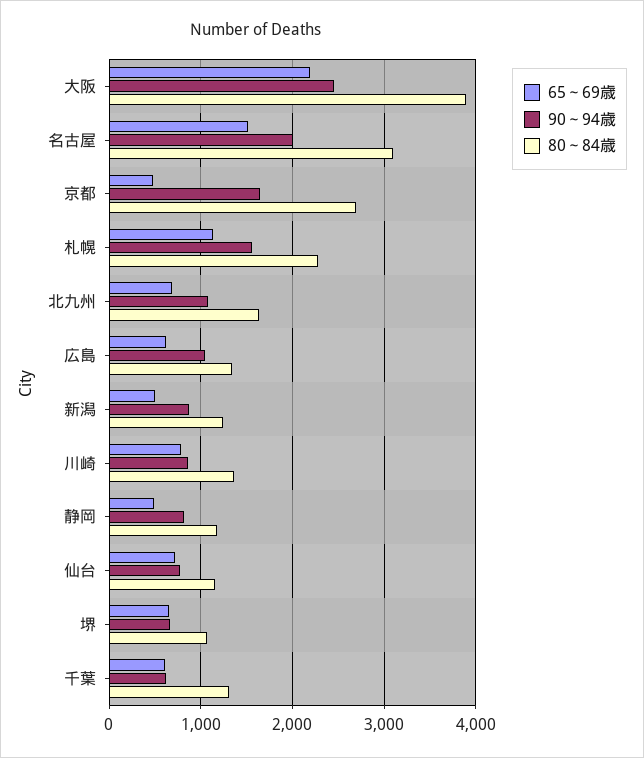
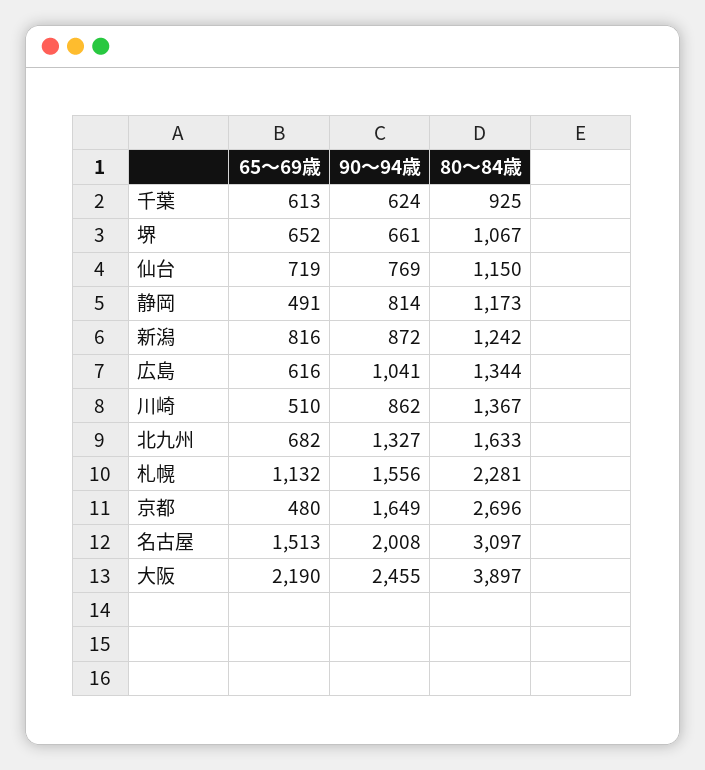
  {
    "65～69歳": {
      "大阪": 2190,
      "名古屋": 1513,
      "京都": 480,
      "札幌": 1132,
      "北九州": 682,
      "広島": 616,
-     "新潟": 500,
+     "新潟": 816,
-     "川崎": 800,
+     "川崎": 510,
      "静岡": 491,
      "仙台": 719,
      "堺": 652,
      "千葉": 613
    },
    "90～94歳": {
      "大阪": 2455,
      "名古屋": 2008,
      "京都": 1649,
      "札幌": 1556,
-     "北九州": 1100,
+     "北九州": 1327,
      "広島": 1041,
      "新潟": 872,
      "川崎": 862,
      "静岡": 814,
      "仙台": 769,
      "堺": 661,
      "千葉": 624
    },
    "80～84歳": {
      "大阪": 3897,
      "名古屋": 3097,
      "京都": 2696,
      "札幌": 2281,
      "北九州": 1633,
      "広島": 1344,
      "新潟": 1242,
      "川崎": 1367,
      "静岡": 1173,
      "仙台": 1150,
      "堺": 1067,
-     "千葉": 1300
+     "千葉": 925
    }
  }

